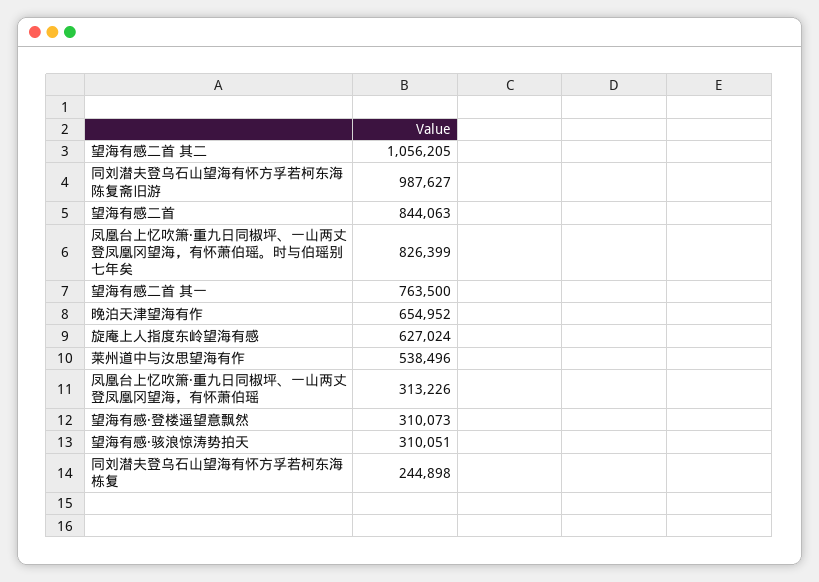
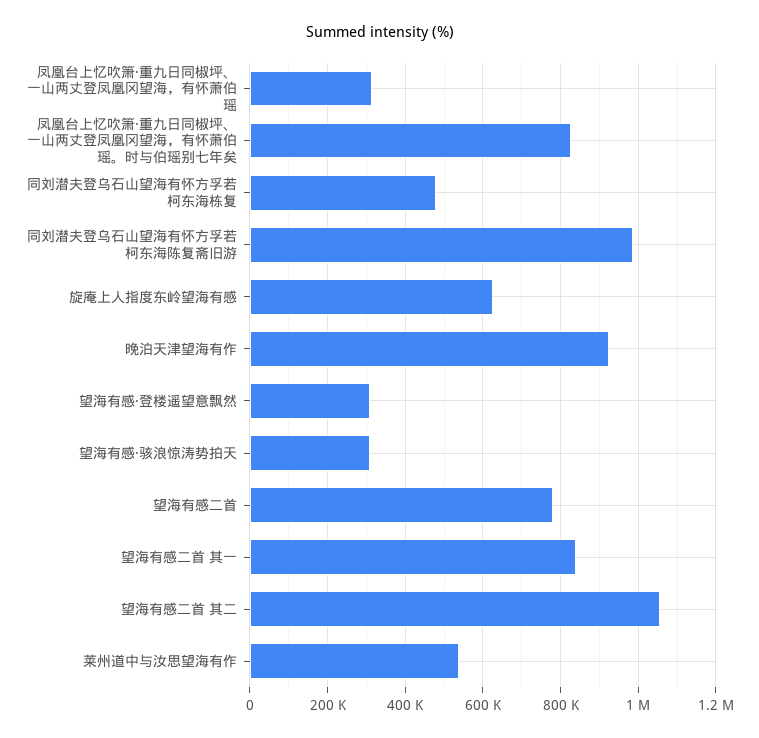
  {
    "望海有感二首 其二": 1056205,
    "同刘潜夫登乌石山望海有怀方孚若柯东海陈复斋旧游": 987627,
-   "望海有感二首": 844063,
+   "望海有感二首": 780000,
    "凤凰台上忆吹箫·重九日同椒坪、一山两丈登凤凰冈望海，有怀萧伯瑶。时与伯瑶别七年矣": 826399,
-   "望海有感二首 其一": 763500,
+   "望海有感二首 其一": 840000,
-   "晚泊天津望海有作": 654952,
+   "晚泊天津望海有作": 920000,
    "旋庵上人指度东岭望海有感": 627024,
    "莱州道中与汝思望海有作": 538496,
    "凤凰台上忆吹箫·重九日同椒坪、一山两丈登凤凰冈望海，有怀萧伯瑶": 313226,
    "望海有感·登楼遥望意飘然": 310073,
    "望海有感·骇浪惊涛势拍天": 310051,
-   "同刘潜夫登乌石山望海有怀方孚若柯东海栋复": 244898
+   "同刘潜夫登乌石山望海有怀方孚若柯东海栋复": 480000
  }

